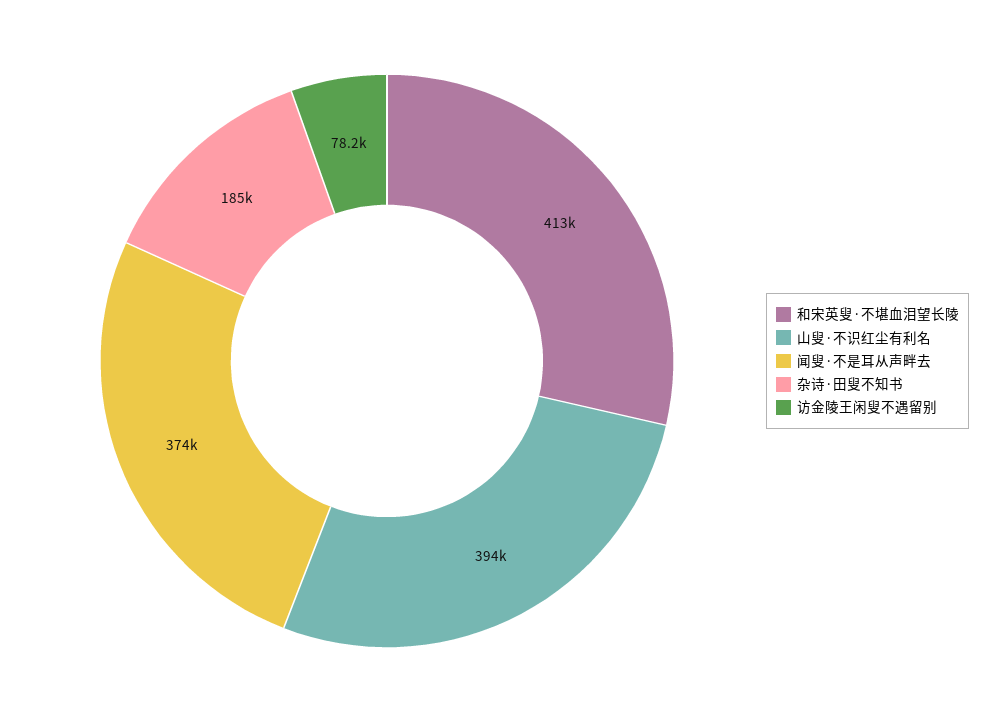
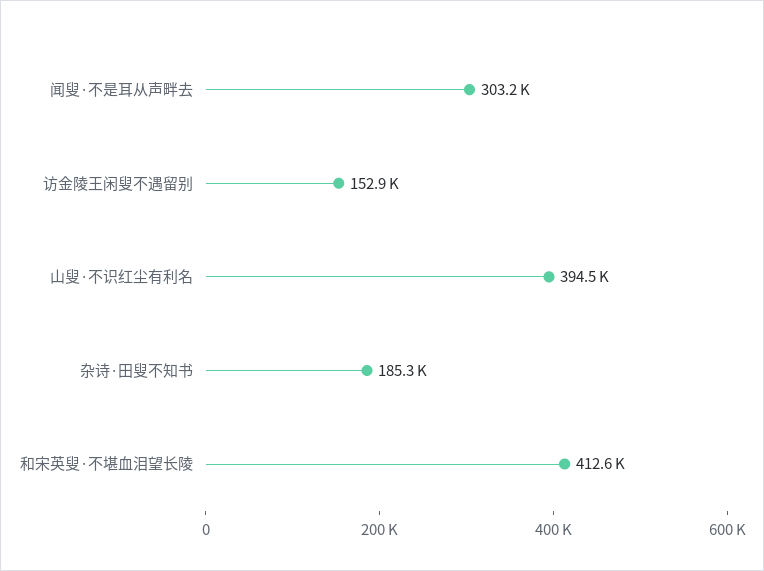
  {
    "和宋英叟·不堪血泪望长陵": 412600,
    "山叟·不识红尘有利名": 394500,
-   "闻叟·不是耳从声畔去": 374000,
+   "闻叟·不是耳从声畔去": 303200,
    "杂诗·田叟不知书": 185300,
-   "访金陵王闲叟不遇留别": 78200
+   "访金陵王闲叟不遇留别": 152900
  }

